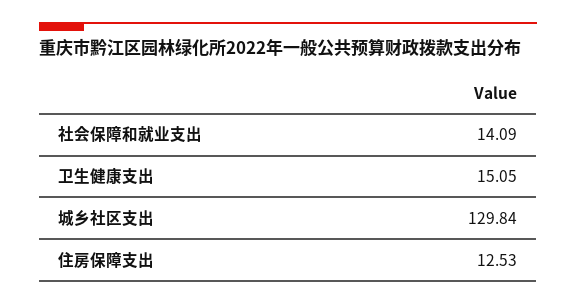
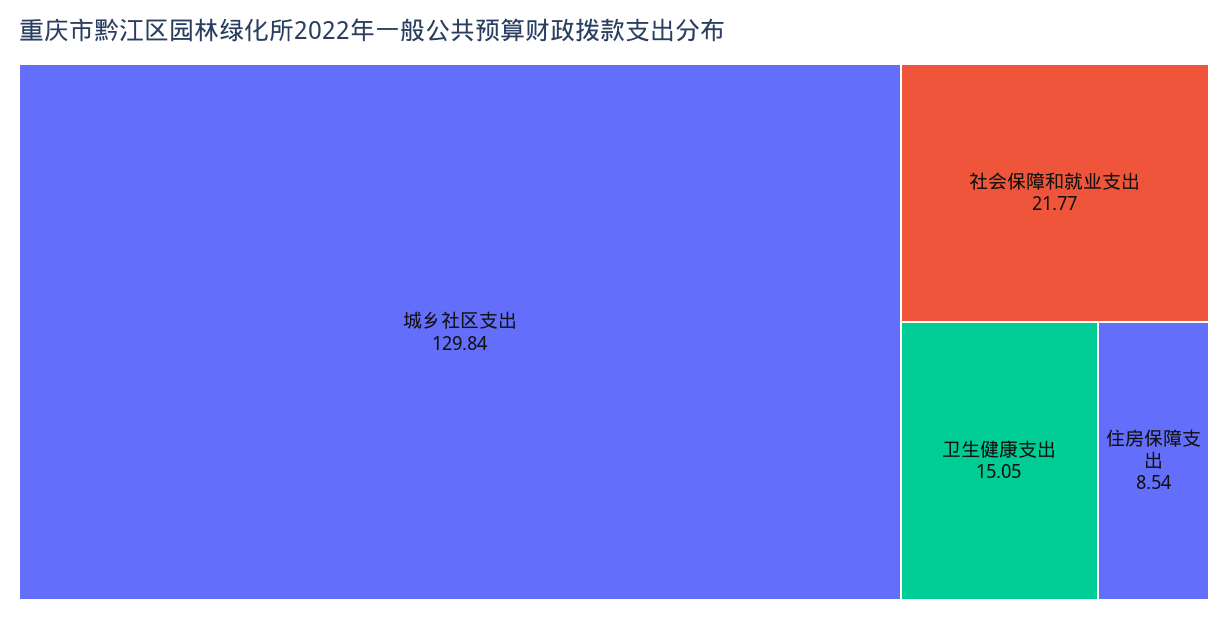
  {
-   "社会保障和就业支出": 14.09,
+   "社会保障和就业支出": 21.77,
    "卫生健康支出": 15.05,
    "城乡社区支出": 129.84,
-   "住房保障支出": 12.53
+   "住房保障支出": 8.54
  }

